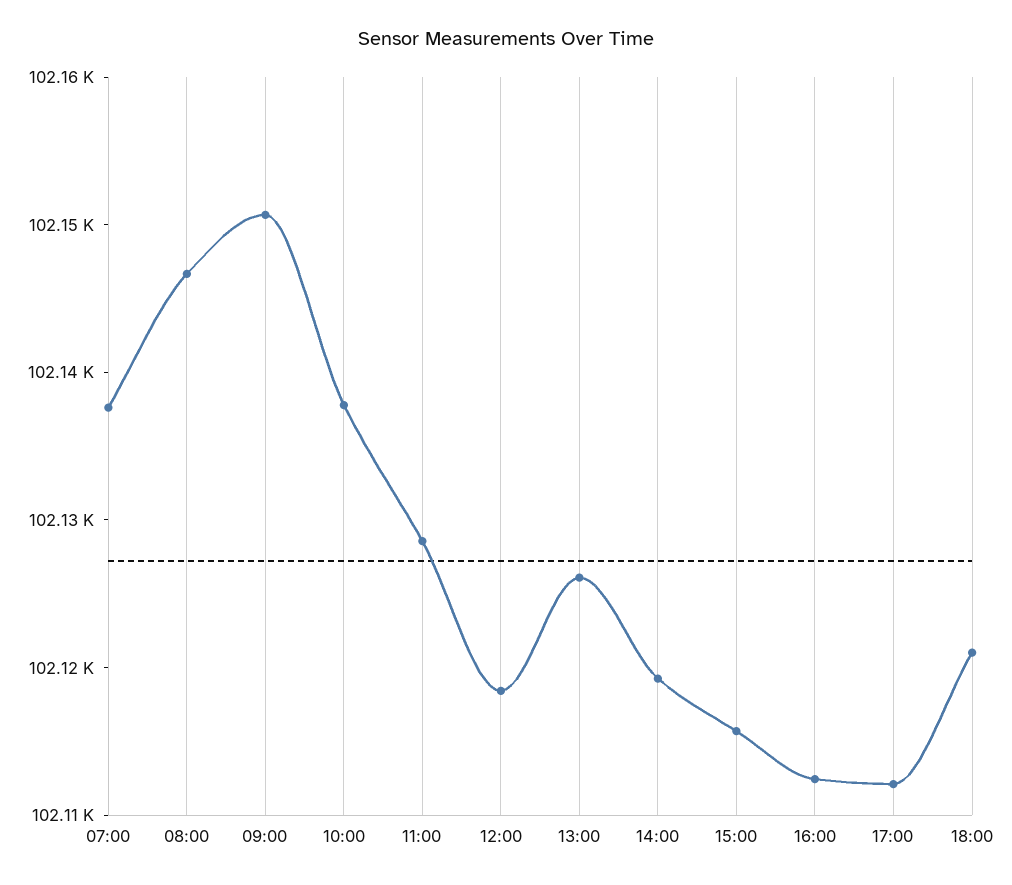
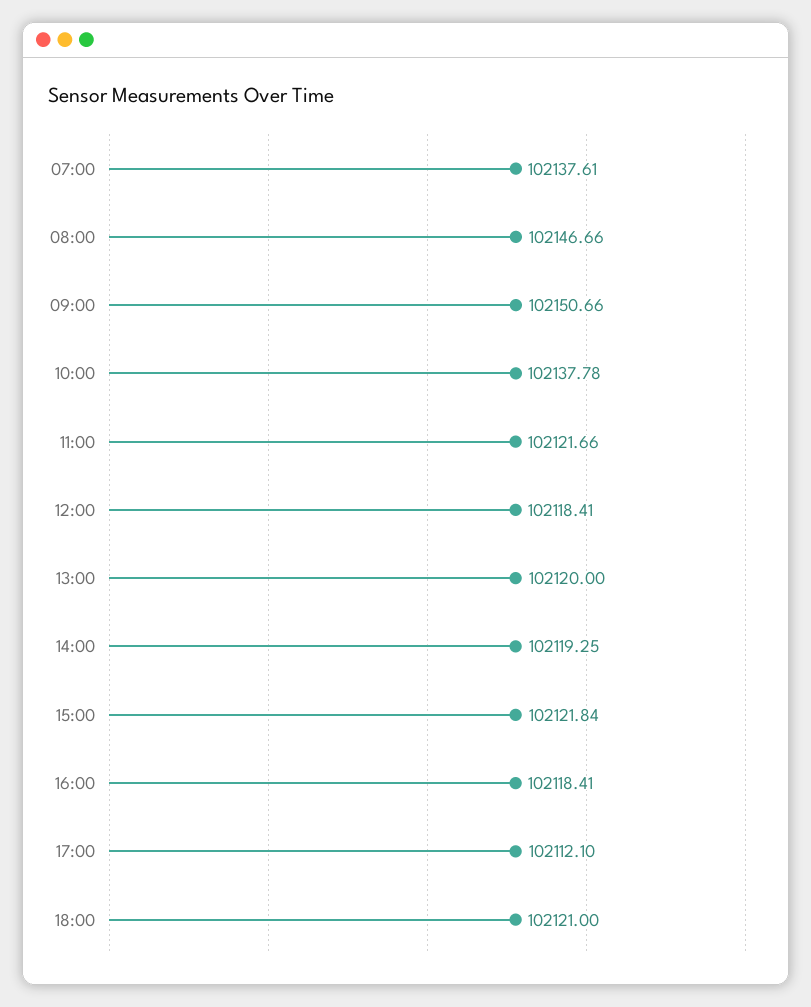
  {
    "07:00": 102137.61,
    "08:00": 102146.66,
    "09:00": 102150.66,
    "10:00": 102137.78,
-   "11:00": 102128,
+   "11:00": 102121.66,
    "12:00": 102118.41,
-   "13:00": 102126,
+   "13:00": 102120,
    "14:00": 102119.25,
-   "15:00": 102116,
+   "15:00": 102121.84,
-   "16:00": 102112,
+   "16:00": 102118.41,
    "17:00": 102112.1,
    "18:00": 102121
  }

